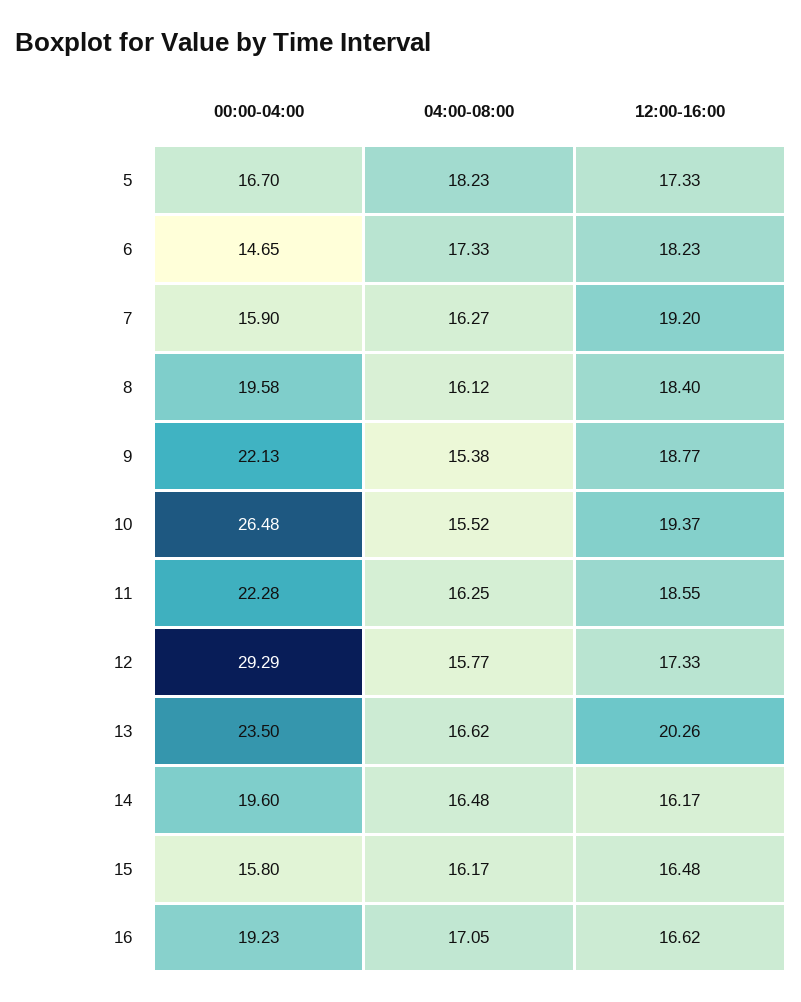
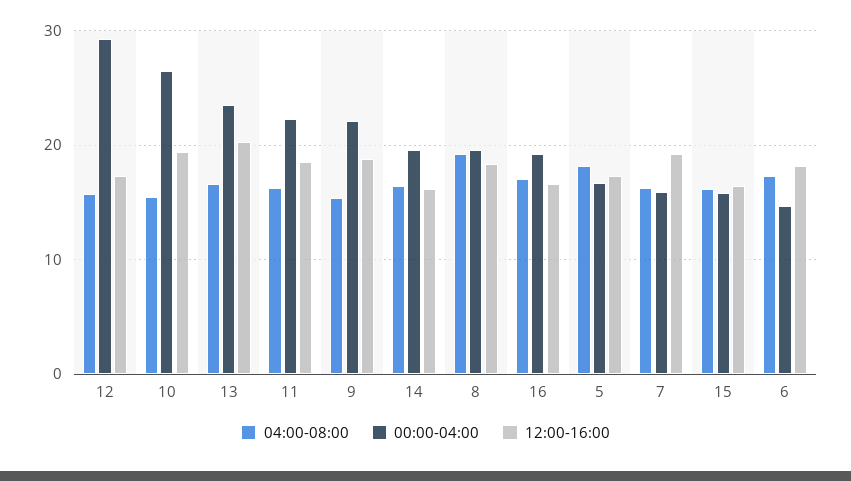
  {
    "00:00-04:00": {
      "5": 16.7,
      "6": 14.65,
      "7": 15.9,
      "8": 19.58,
      "9": 22.13,
      "10": 26.48,
      "11": 22.28,
      "12": 29.29,
      "13": 23.5,
      "14": 19.6,
      "15": 15.8,
      "16": 19.23
    },
    "04:00-08:00": {
      "5": 18.23,
      "6": 17.33,
      "7": 16.27,
-     "8": 16.12,
+     "8": 19,
      "9": 15.38,
      "10": 15.52,
      "11": 16.25,
      "12": 15.77,
      "13": 16.62,
      "14": 16.48,
      "15": 16.17,
      "16": 17.05
    },
    "12:00-16:00": {
      "5": 17.33,
      "6": 18.23,
      "7": 19.2,
      "8": 18.4,
      "9": 18.77,
      "10": 19.37,
      "11": 18.55,
      "12": 17.33,
      "13": 20.26,
      "14": 16.17,
      "15": 16.48,
      "16": 16.62
    }
  }

